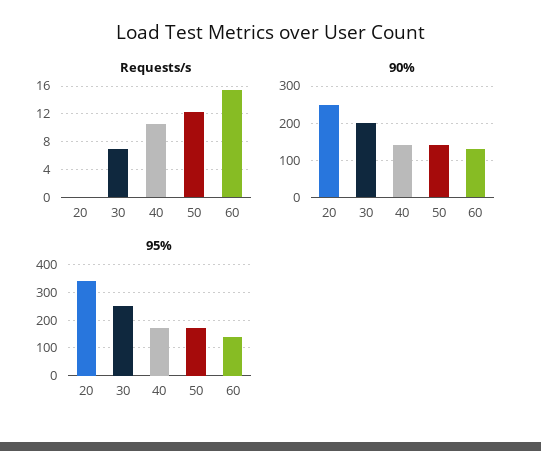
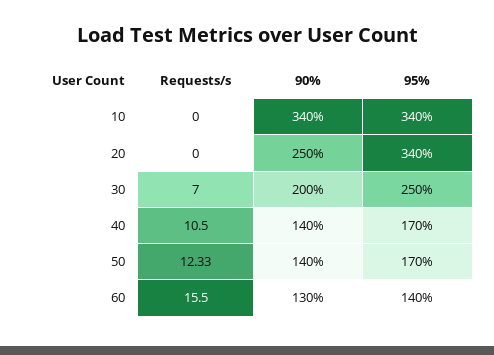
  {
    "Requests/s": {
      "20": 0,
      "30": 7,
      "40": 10.5,
      "50": 12.33,
-     "60": 15.5
+     "60": 15.5,
+     "10": 0
    },
    "90%": {
      "20": 250,
      "30": 200,
      "40": 140,
      "50": 140,
-     "60": 130
+     "60": 130,
+     "10": 340
    },
    "95%": {
      "20": 340,
      "30": 250,
      "40": 170,
      "50": 170,
-     "60": 140
+     "60": 140,
+     "10": 340
    }
  }

